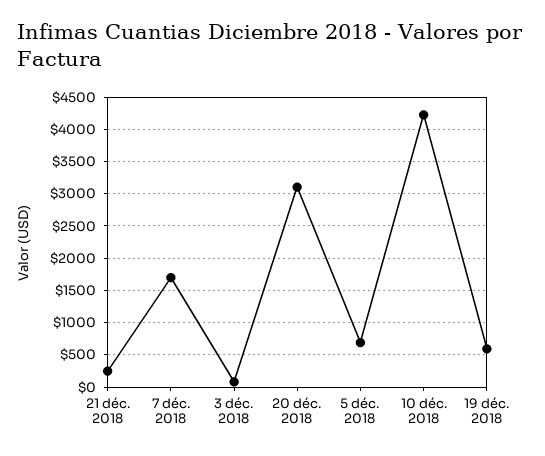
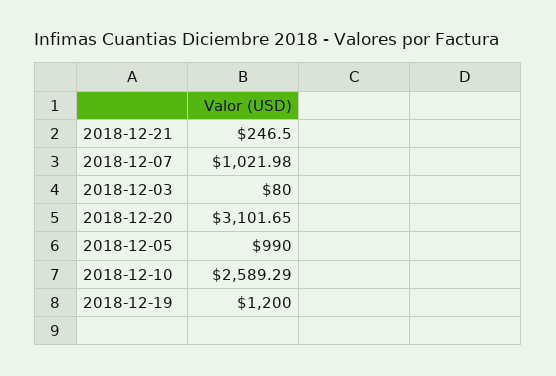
  {
    "21 déc. 2018": 246.5,
-   "7 déc. 2018": 1700,
+   "7 déc. 2018": 1021.98,
    "3 déc. 2018": 80,
    "20 déc. 2018": 3101.65,
-   "5 déc. 2018": 700,
+   "5 déc. 2018": 990,
-   "10 déc. 2018": 4200,
+   "10 déc. 2018": 2589.29,
-   "19 déc. 2018": 600
+   "19 déc. 2018": 1200
  }

